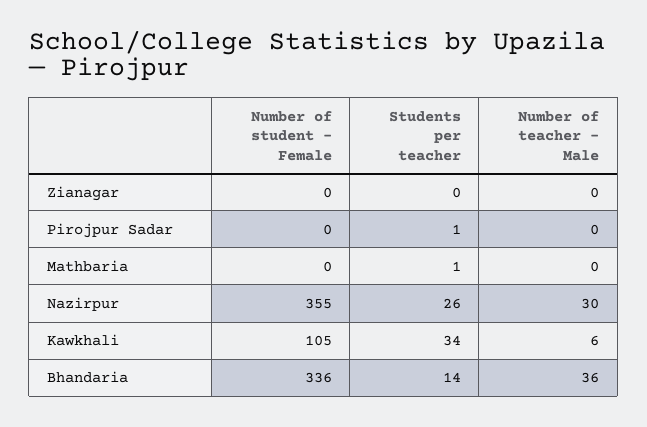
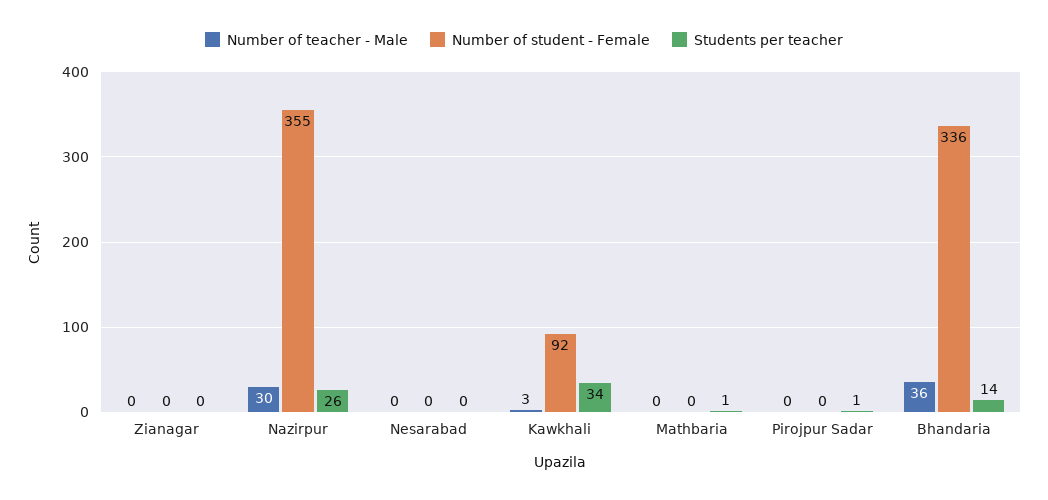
  {
    "Number of student - Female": {
      "Zianagar": 0,
      "Pirojpur Sadar": 0,
      "Mathbaria": 0,
      "Nazirpur": 355,
-     "Kawkhali": 105,
+     "Kawkhali": 92,
-     "Bhandaria": 336
+     "Bhandaria": 336,
+     "Nesarabad": 0
    },
    "Students per teacher": {
      "Zianagar": 0,
      "Pirojpur Sadar": 1,
      "Mathbaria": 1,
      "Nazirpur": 26,
      "Kawkhali": 34,
-     "Bhandaria": 14
+     "Bhandaria": 14,
+     "Nesarabad": 0
    },
    "Number of teacher - Male": {
      "Zianagar": 0,
      "Pirojpur Sadar": 0,
      "Mathbaria": 0,
      "Nazirpur": 30,
-     "Kawkhali": 6,
+     "Kawkhali": 3,
-     "Bhandaria": 36
+     "Bhandaria": 36,
+     "Nesarabad": 0
    }
  }

